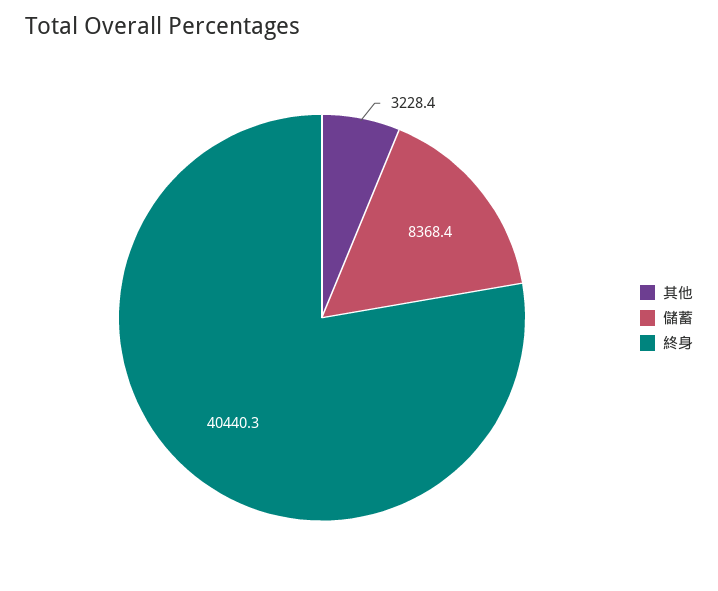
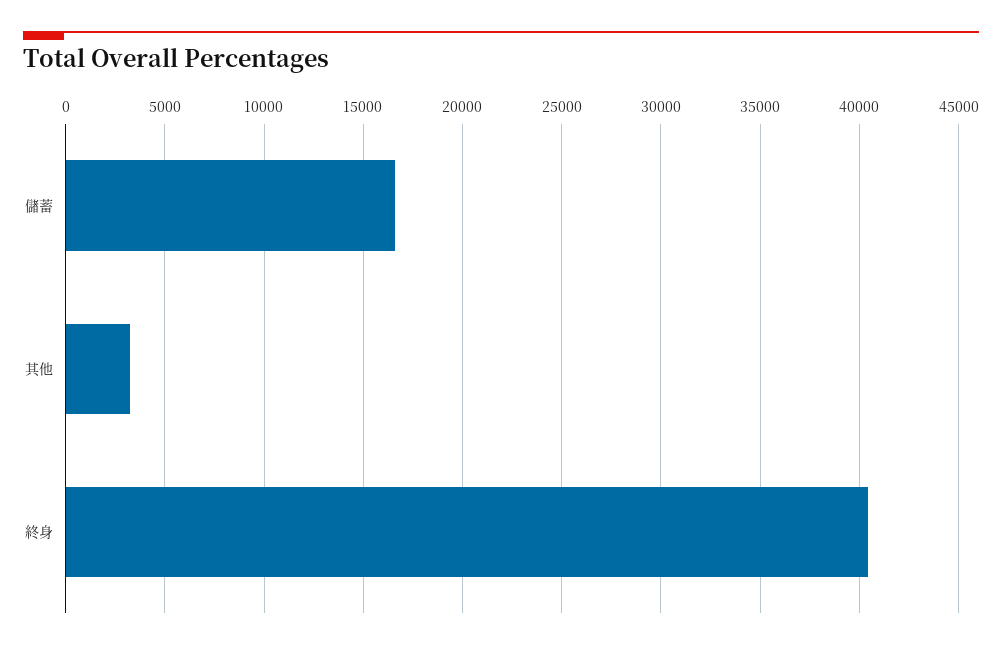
  {
    "其他": 3228.4,
-   "儲蓄": 8368.4,
+   "儲蓄": 16500,
    "終身": 40440.3
  }

